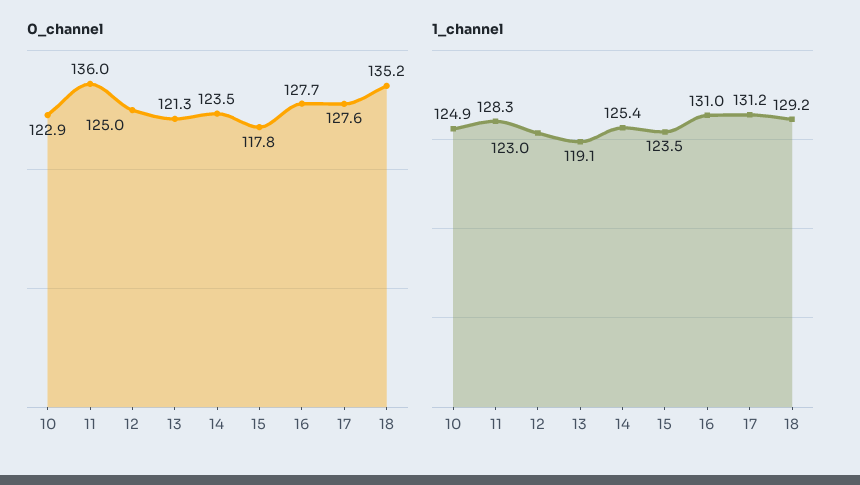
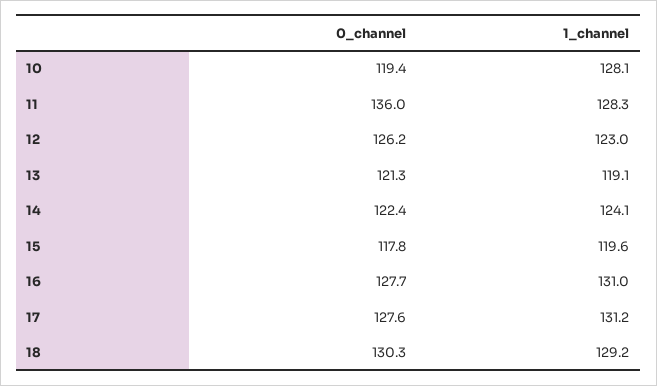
  {
    "0_channel": {
-     "10": 122.9,
+     "10": 119.4,
      "11": 136,
-     "12": 125,
+     "12": 126.2,
      "13": 121.3,
-     "14": 123.5,
+     "14": 122.4,
      "15": 117.8,
      "16": 127.7,
      "17": 127.6,
-     "18": 135.2
+     "18": 130.3
    },
    "1_channel": {
-     "10": 124.9,
+     "10": 128.1,
      "11": 128.3,
      "12": 123,
      "13": 119.1,
-     "14": 125.4,
+     "14": 124.1,
-     "15": 123.5,
+     "15": 119.6,
      "16": 131,
      "17": 131.2,
      "18": 129.2
    }
  }

